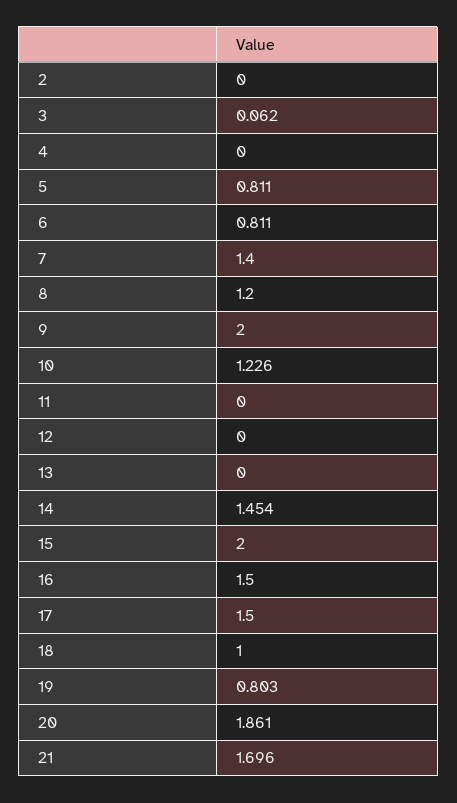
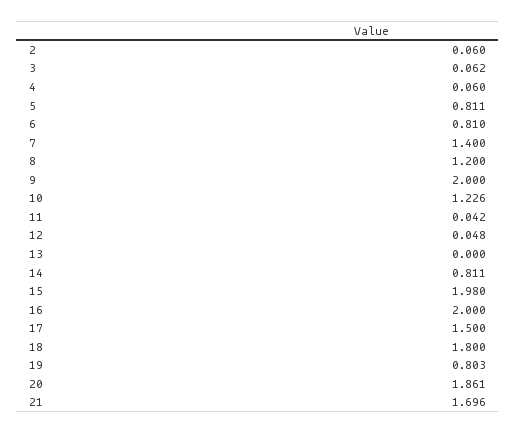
  {
-   "2": 0,
+   "2": 0.06,
    "3": 0.062,
-   "4": 0,
+   "4": 0.06,
    "5": 0.811,
-   "6": 0.811,
+   "6": 0.81,
    "7": 1.4,
    "8": 1.2,
    "9": 2,
    "10": 1.226,
-   "11": 0,
+   "11": 0.042,
-   "12": 0,
+   "12": 0.048,
    "13": 0,
-   "14": 1.454,
+   "14": 0.811,
-   "15": 2,
+   "15": 1.98,
-   "16": 1.5,
+   "16": 2,
    "17": 1.5,
-   "18": 1,
+   "18": 1.8,
    "19": 0.803,
    "20": 1.861,
    "21": 1.696
  }

